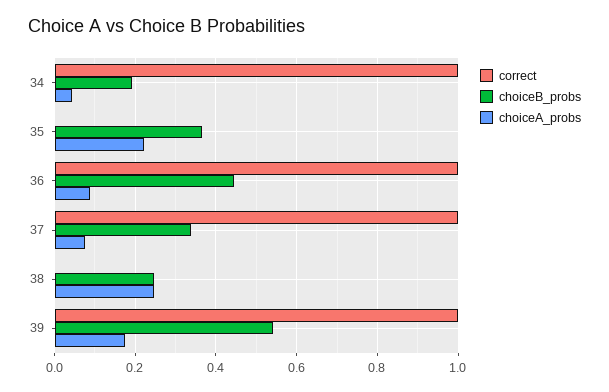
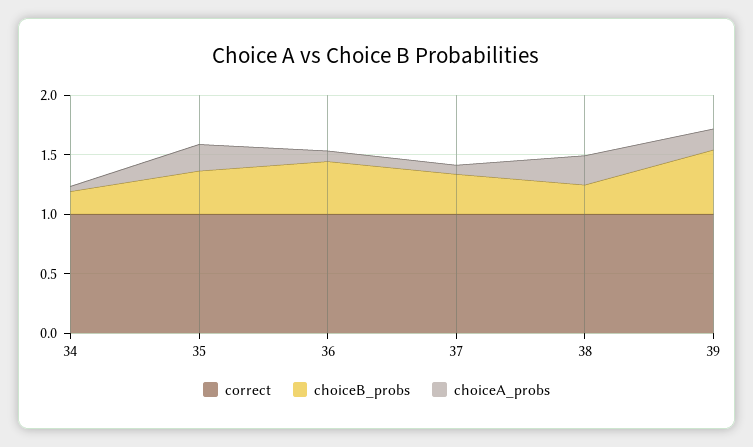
  {
    "correct": {
      "34": 1,
-     "35": 0,
+     "35": 1,
      "36": 1,
      "37": 1,
-     "38": 0,
+     "38": 1,
      "39": 1
    },
    "choiceB_probs": {
      "34": 0.2,
      "35": 0.36,
      "36": 0.44,
      "37": 0.34,
      "38": 0.24,
      "39": 0.54
    },
    "choiceA_probs": {
      "34": 0.04,
      "35": 0.22,
      "36": 0.08,
      "37": 0.08,
      "38": 0.24,
      "39": 0.18
    }
  }

